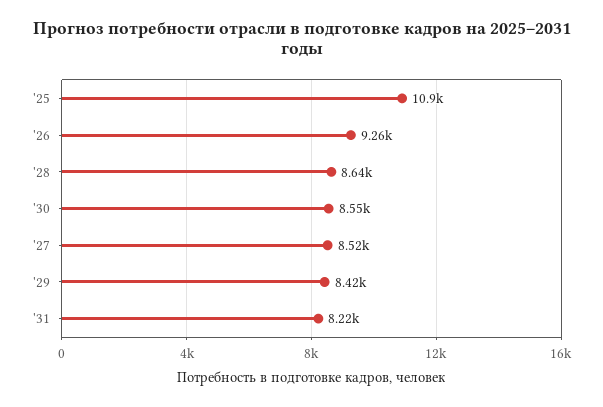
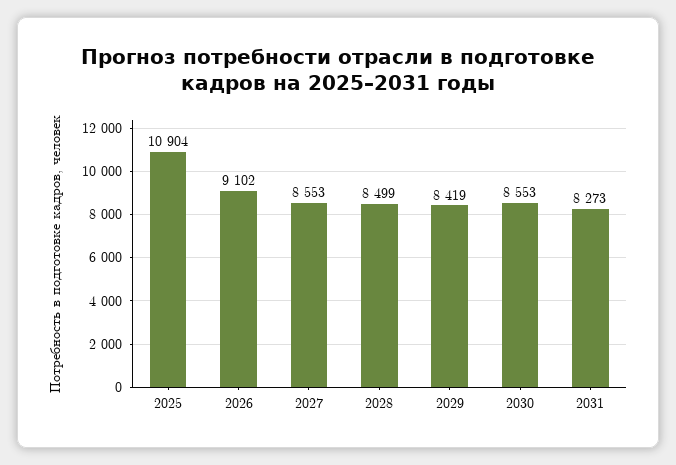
  {
    "'25": 10904,
-   "'26": 9260,
+   "'26": 9102,
-   "'28": 8640,
+   "'28": 8499,
    "'30": 8553,
-   "'27": 8520,
+   "'27": 8553,
    "'29": 8419,
-   "'31": 8220
+   "'31": 8273
  }

